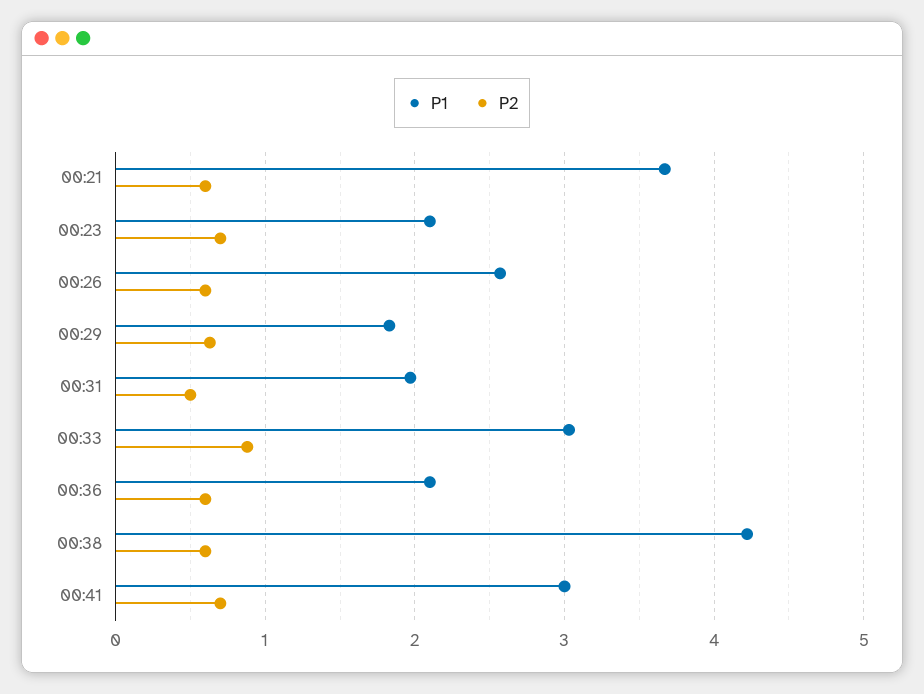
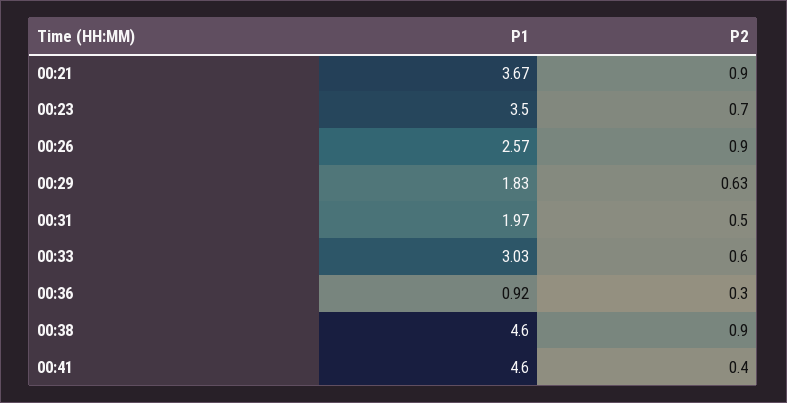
  {
    "P1": {
      "00:21": 3.67,
-     "00:23": 2.1,
+     "00:23": 3.5,
      "00:26": 2.57,
      "00:29": 1.83,
      "00:31": 1.97,
      "00:33": 3.03,
-     "00:36": 2.1,
+     "00:36": 0.92,
-     "00:38": 4.2,
+     "00:38": 4.6,
-     "00:41": 3
+     "00:41": 4.6
    },
    "P2": {
-     "00:21": 0.6,
+     "00:21": 0.9,
      "00:23": 0.7,
-     "00:26": 0.6,
+     "00:26": 0.9,
      "00:29": 0.63,
      "00:31": 0.5,
-     "00:33": 0.9,
+     "00:33": 0.6,
-     "00:36": 0.6,
+     "00:36": 0.3,
-     "00:38": 0.6,
+     "00:38": 0.9,
-     "00:41": 0.7
+     "00:41": 0.4
    }
  }

